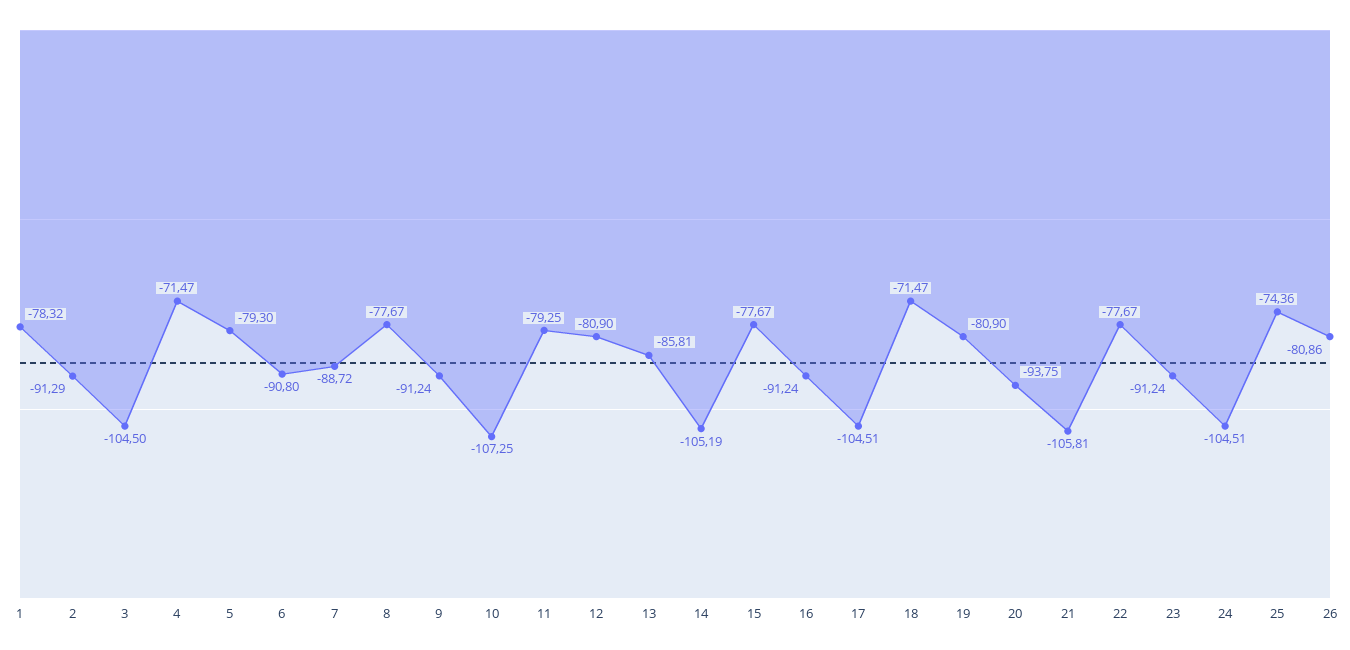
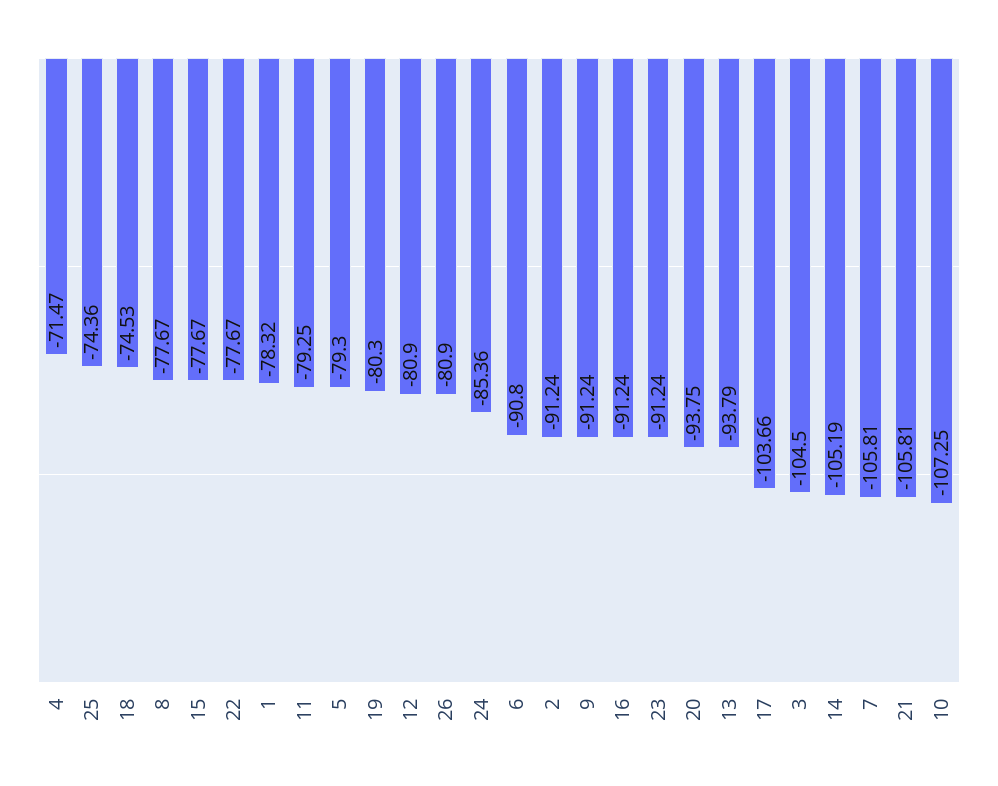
  {
    "1": -78.32,
-   "2": -91.29,
+   "2": -91.24,
    "3": -104.5,
    "4": -71.47,
    "5": -79.3,
    "6": -90.8,
-   "7": -88.72,
+   "7": -105.81,
    "8": -77.67,
    "9": -91.24,
    "10": -107.25,
    "11": -79.25,
    "12": -80.9,
-   "13": -85.81,
+   "13": -93.79,
    "14": -105.19,
    "15": -77.67,
    "16": -91.24,
-   "17": -104.51,
+   "17": -103.66,
-   "18": -71.47,
+   "18": -74.53,
-   "19": -80.9,
+   "19": -80.3,
    "20": -93.75,
    "21": -105.81,
    "22": -77.67,
    "23": -91.24,
-   "24": -104.51,
+   "24": -85.36,
    "25": -74.36,
-   "26": -80.86
+   "26": -80.9
  }

